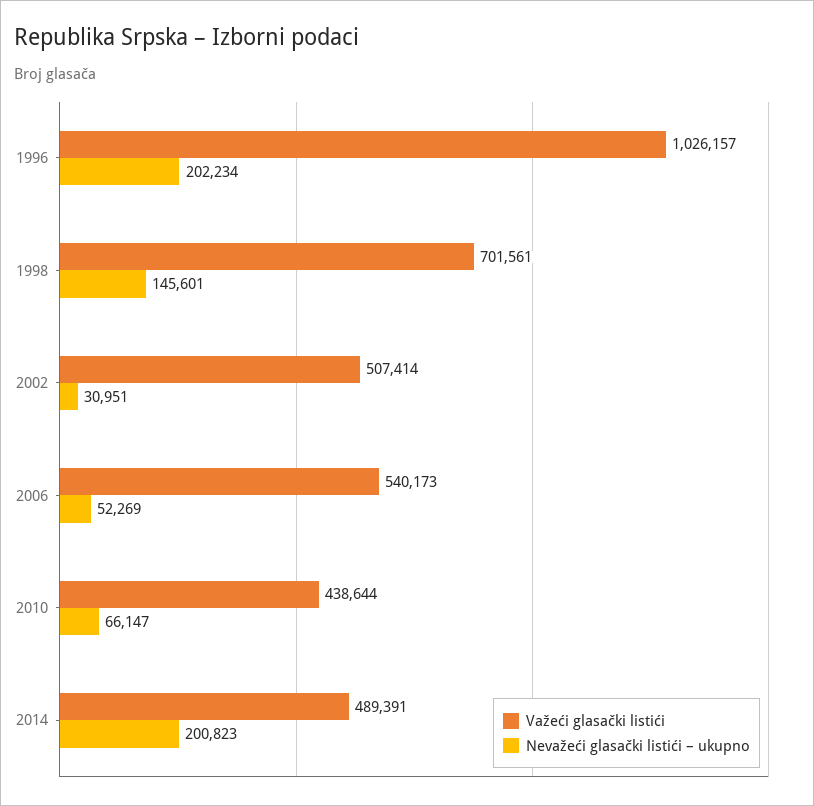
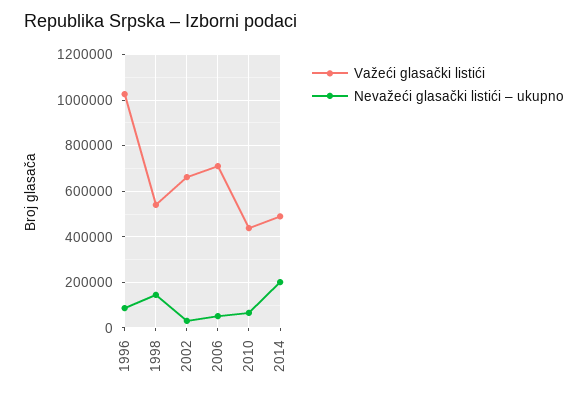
  {
    "Važeći glasački listići": {
      "1996": 1026157,
-     "1998": 701561,
+     "1998": 550000,
-     "2002": 507414,
+     "2002": 650000,
-     "2006": 540173,
+     "2006": 700000,
      "2010": 438644,
      "2014": 489391
    },
    "Nevažeći glasački listići – ukupno": {
-     "1996": 202234,
+     "1996": 100000,
      "1998": 145601,
      "2002": 30951,
      "2006": 52269,
      "2010": 66147,
      "2014": 200823
    }
  }

